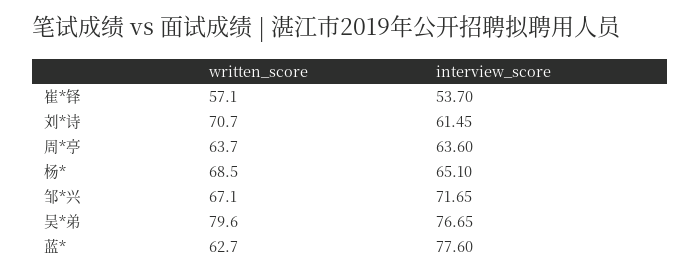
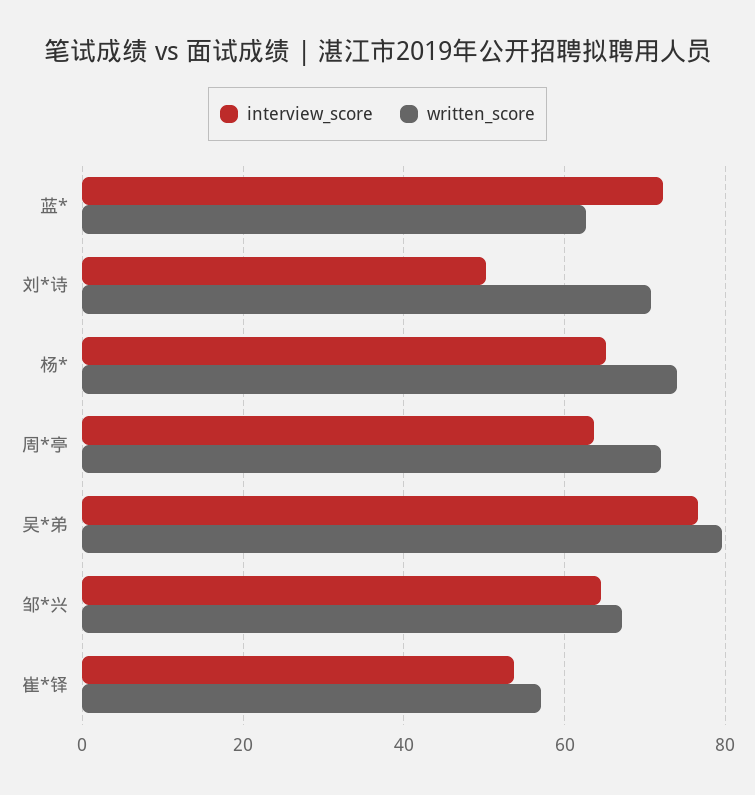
  {
    "written_score": {
      "崔*铎": 57.1,
      "刘*诗": 70.7,
-     "周*亭": 63.7,
+     "周*亭": 72,
-     "杨*": 68.5,
+     "杨*": 74,
      "邹*兴": 67.1,
      "吴*弟": 79.6,
      "蓝*": 62.7
    },
    "interview_score": {
      "崔*铎": 53.7,
-     "刘*诗": 61.45,
+     "刘*诗": 50,
      "周*亭": 63.6,
      "杨*": 65.1,
-     "邹*兴": 71.65,
+     "邹*兴": 64,
      "吴*弟": 76.65,
-     "蓝*": 77.6
+     "蓝*": 72
    }
  }

